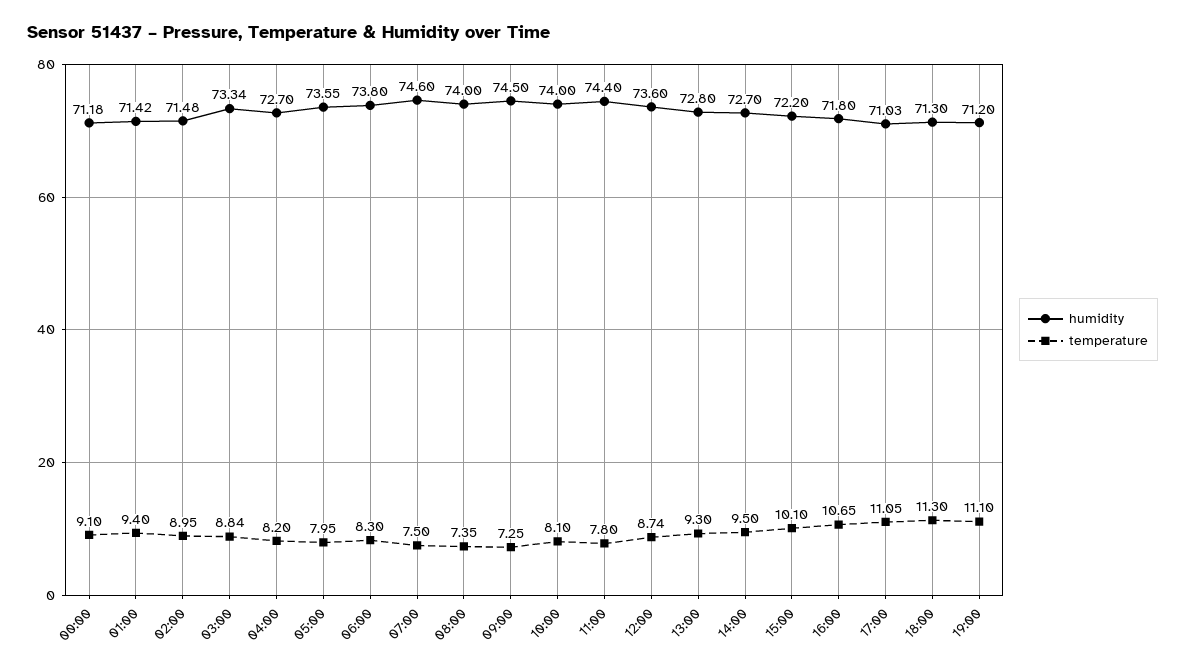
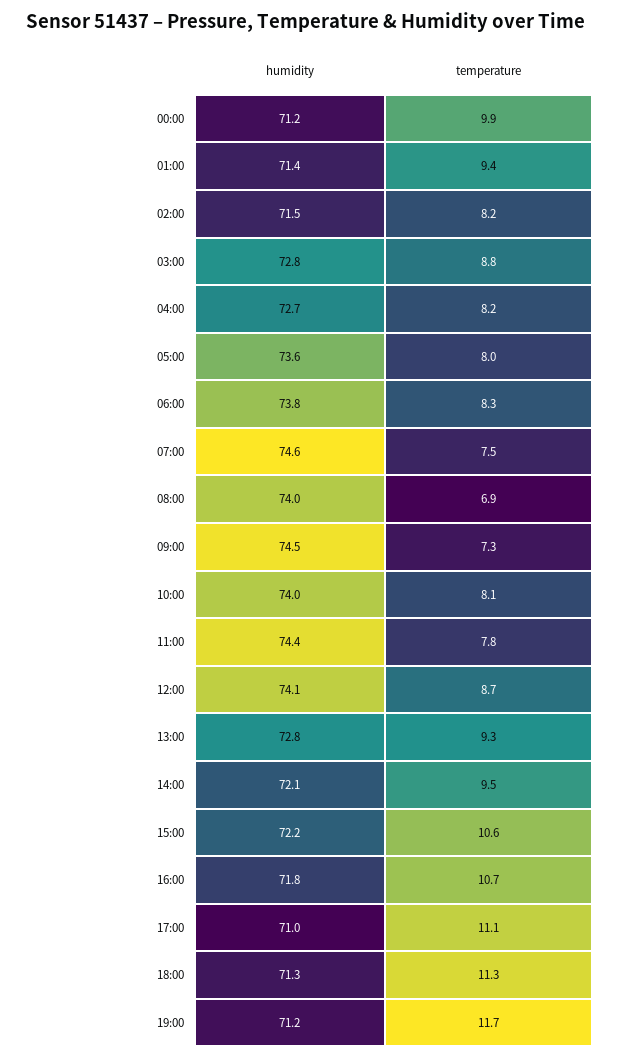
  {
    "humidity": {
      "00:00": 71.18,
      "01:00": 71.42,
      "02:00": 71.48,
-     "03:00": 73.34,
+     "03:00": 72.8,
      "04:00": 72.7,
      "05:00": 73.55,
      "06:00": 73.8,
      "07:00": 74.6,
      "08:00": 74,
      "09:00": 74.5,
      "10:00": 74,
      "11:00": 74.4,
-     "12:00": 73.6,
+     "12:00": 74.1,
      "13:00": 72.8,
-     "14:00": 72.7,
+     "14:00": 72.1,
      "15:00": 72.2,
      "16:00": 71.8,
      "17:00": 71.03,
      "18:00": 71.3,
      "19:00": 71.2
    },
    "temperature": {
-     "00:00": 9.1,
+     "00:00": 9.9,
      "01:00": 9.4,
-     "02:00": 8.95,
+     "02:00": 8.2,
      "03:00": 8.84,
      "04:00": 8.2,
      "05:00": 7.95,
      "06:00": 8.3,
      "07:00": 7.5,
-     "08:00": 7.35,
+     "08:00": 6.9,
      "09:00": 7.25,
      "10:00": 8.1,
      "11:00": 7.8,
      "12:00": 8.74,
      "13:00": 9.3,
      "14:00": 9.5,
-     "15:00": 10.1,
+     "15:00": 10.6,
      "16:00": 10.65,
      "17:00": 11.05,
      "18:00": 11.3,
-     "19:00": 11.1
+     "19:00": 11.7
    }
  }

